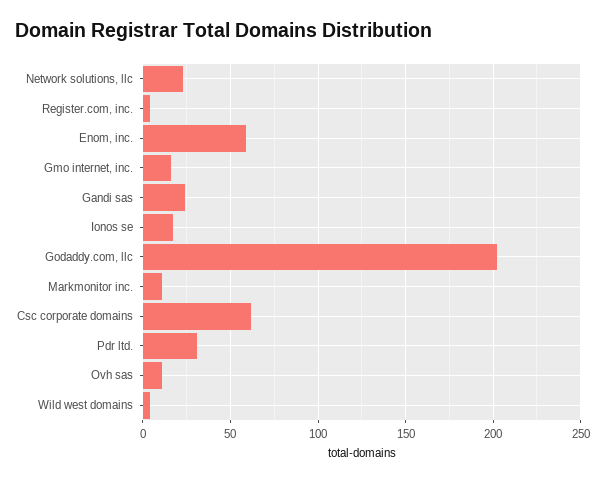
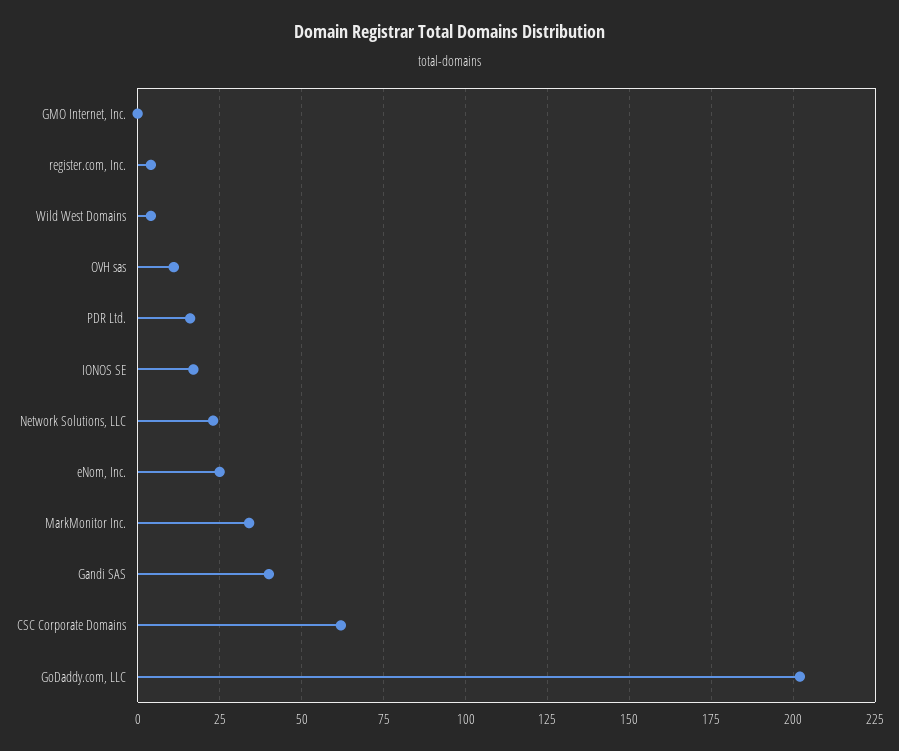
  {
    "Network solutions, llc": 25,
    "Register.com, inc.": 5,
-   "Enom, inc.": 60,
+   "Enom, inc.": 25,
-   "Gmo internet, inc.": 15,
+   "Gmo internet, inc.": 0,
-   "Gandi sas": 25,
+   "Gandi sas": 40,
    "Ionos se": 15,
    "Godaddy.com, llc": 200,
-   "Markmonitor inc.": 10,
+   "Markmonitor inc.": 35,
    "Csc corporate domains": 60,
-   "Pdr ltd.": 30,
+   "Pdr ltd.": 15,
    "Ovh sas": 10,
    "Wild west domains": 5
  }

